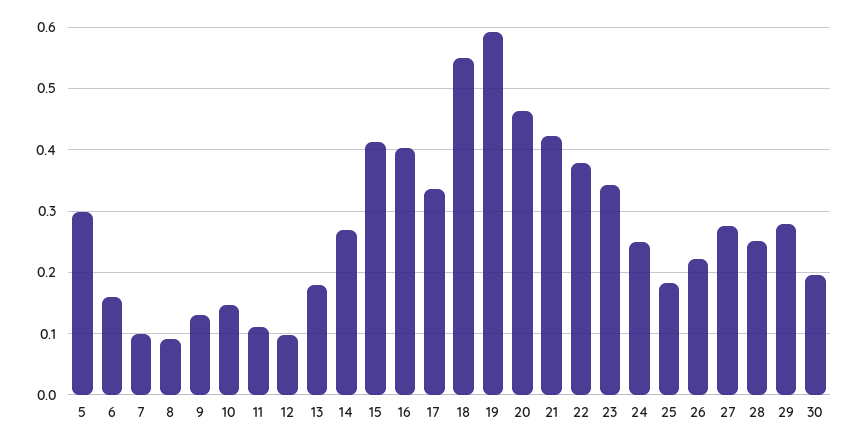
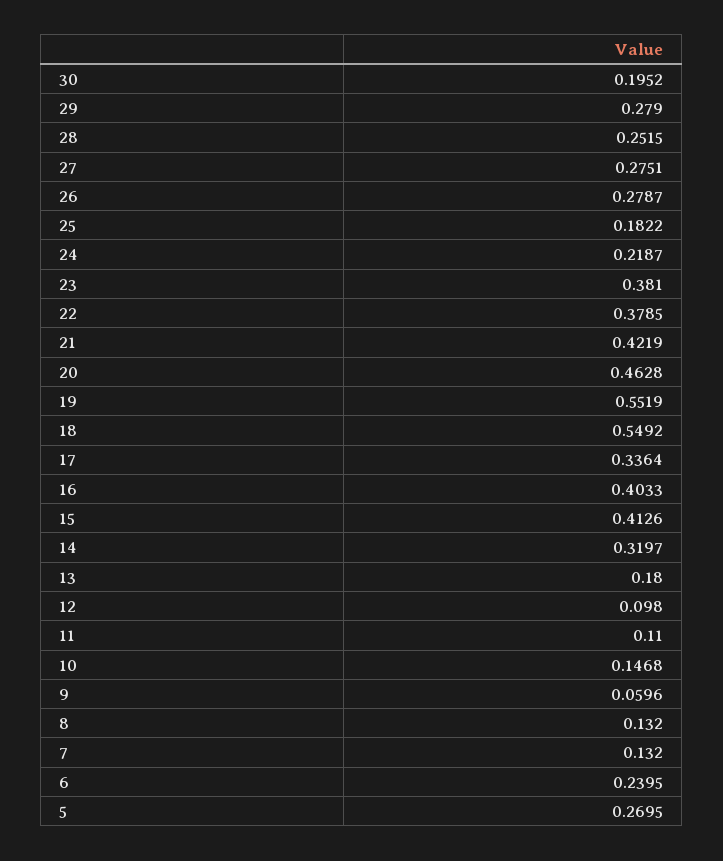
  {
-   "5": 0.3,
+   "5": 0.2695,
-   "6": 0.16,
+   "6": 0.2395,
-   "7": 0.1,
+   "7": 0.132,
-   "8": 0.09,
+   "8": 0.132,
-   "9": 0.13,
+   "9": 0.0596,
    "10": 0.1468,
    "11": 0.11,
    "12": 0.098,
    "13": 0.18,
-   "14": 0.27,
+   "14": 0.3197,
    "15": 0.4126,
    "16": 0.4033,
    "17": 0.3364,
    "18": 0.5492,
-   "19": 0.59,
+   "19": 0.5519,
    "20": 0.4628,
    "21": 0.4219,
    "22": 0.3785,
-   "23": 0.34,
+   "23": 0.381,
-   "24": 0.25,
+   "24": 0.2187,
    "25": 0.1822,
-   "26": 0.22,
+   "26": 0.2787,
    "27": 0.2751,
    "28": 0.2515,
    "29": 0.279,
    "30": 0.1952
  }

